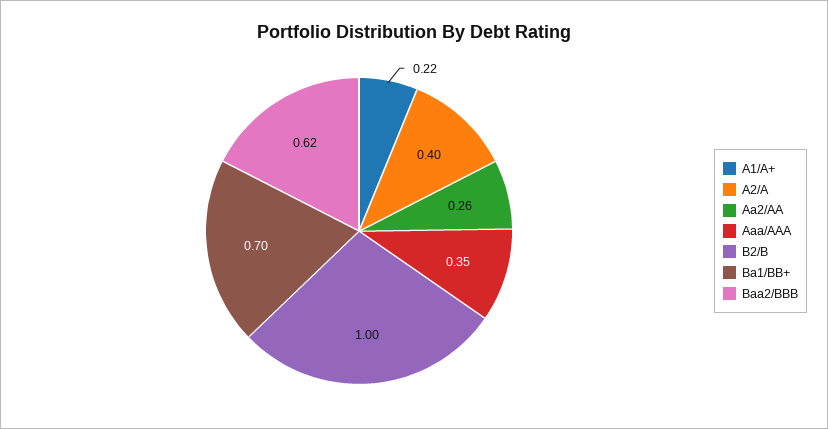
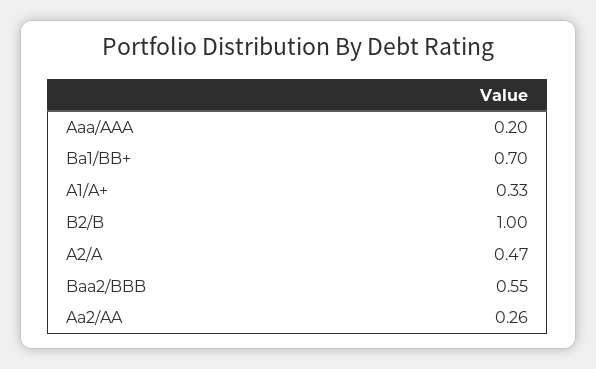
  {
-   "A1/A+": 0.22,
+   "A1/A+": 0.33,
-   "A2/A": 0.4,
+   "A2/A": 0.47,
    "Aa2/AA": 0.26,
-   "Aaa/AAA": 0.35,
+   "Aaa/AAA": 0.2,
    "B2/B": 1,
    "Ba1/BB+": 0.7,
-   "Baa2/BBB": 0.62
+   "Baa2/BBB": 0.55
  }

